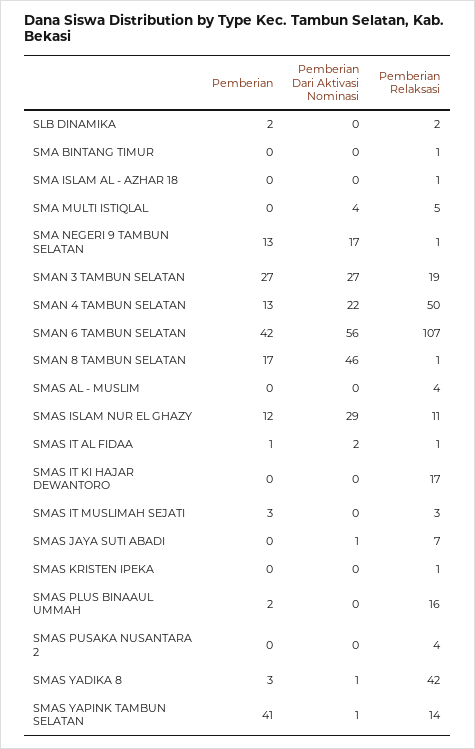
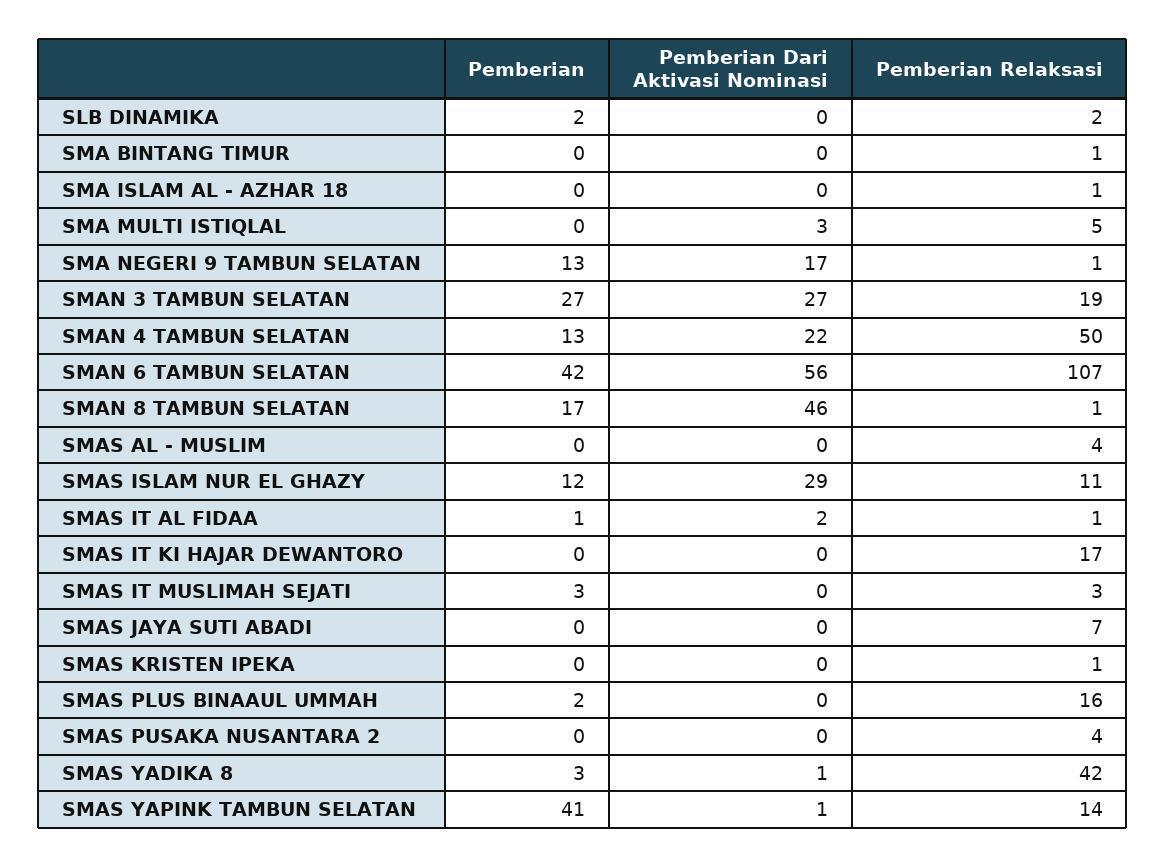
  {
    "Pemberian": {
      "SLB DINAMIKA": 2,
      "SMA BINTANG TIMUR": 0,
      "SMA ISLAM AL - AZHAR 18": 0,
      "SMA MULTI ISTIQLAL": 0,
      "SMA NEGERI 9 TAMBUN SELATAN": 13,
      "SMAN 3 TAMBUN SELATAN": 27,
      "SMAN 4 TAMBUN SELATAN": 13,
      "SMAN 6 TAMBUN SELATAN": 42,
      "SMAN 8 TAMBUN SELATAN": 17,
      "SMAS AL - MUSLIM": 0,
      "SMAS ISLAM NUR EL GHAZY": 12,
      "SMAS IT AL FIDAA": 1,
      "SMAS IT KI HAJAR DEWANTORO": 0,
      "SMAS IT MUSLIMAH SEJATI": 3,
      "SMAS JAYA SUTI ABADI": 0,
      "SMAS KRISTEN IPEKA": 0,
      "SMAS PLUS BINAAUL UMMAH": 2,
      "SMAS PUSAKA NUSANTARA 2": 0,
      "SMAS YADIKA 8": 3,
      "SMAS YAPINK TAMBUN SELATAN": 41
    },
    "Pemberian Dari Aktivasi Nominasi": {
      "SLB DINAMIKA": 0,
      "SMA BINTANG TIMUR": 0,
      "SMA ISLAM AL - AZHAR 18": 0,
-     "SMA MULTI ISTIQLAL": 4,
+     "SMA MULTI ISTIQLAL": 3,
      "SMA NEGERI 9 TAMBUN SELATAN": 17,
      "SMAN 3 TAMBUN SELATAN": 27,
      "SMAN 4 TAMBUN SELATAN": 22,
      "SMAN 6 TAMBUN SELATAN": 56,
      "SMAN 8 TAMBUN SELATAN": 46,
      "SMAS AL - MUSLIM": 0,
      "SMAS ISLAM NUR EL GHAZY": 29,
      "SMAS IT AL FIDAA": 2,
      "SMAS IT KI HAJAR DEWANTORO": 0,
      "SMAS IT MUSLIMAH SEJATI": 0,
-     "SMAS JAYA SUTI ABADI": 1,
+     "SMAS JAYA SUTI ABADI": 0,
      "SMAS KRISTEN IPEKA": 0,
      "SMAS PLUS BINAAUL UMMAH": 0,
      "SMAS PUSAKA NUSANTARA 2": 0,
      "SMAS YADIKA 8": 1,
      "SMAS YAPINK TAMBUN SELATAN": 1
    },
    "Pemberian Relaksasi": {
      "SLB DINAMIKA": 2,
      "SMA BINTANG TIMUR": 1,
      "SMA ISLAM AL - AZHAR 18": 1,
      "SMA MULTI ISTIQLAL": 5,
      "SMA NEGERI 9 TAMBUN SELATAN": 1,
      "SMAN 3 TAMBUN SELATAN": 19,
      "SMAN 4 TAMBUN SELATAN": 50,
      "SMAN 6 TAMBUN SELATAN": 107,
      "SMAN 8 TAMBUN SELATAN": 1,
      "SMAS AL - MUSLIM": 4,
      "SMAS ISLAM NUR EL GHAZY": 11,
      "SMAS IT AL FIDAA": 1,
      "SMAS IT KI HAJAR DEWANTORO": 17,
      "SMAS IT MUSLIMAH SEJATI": 3,
      "SMAS JAYA SUTI ABADI": 7,
      "SMAS KRISTEN IPEKA": 1,
      "SMAS PLUS BINAAUL UMMAH": 16,
      "SMAS PUSAKA NUSANTARA 2": 4,
      "SMAS YADIKA 8": 42,
      "SMAS YAPINK TAMBUN SELATAN": 14
    }
  }

